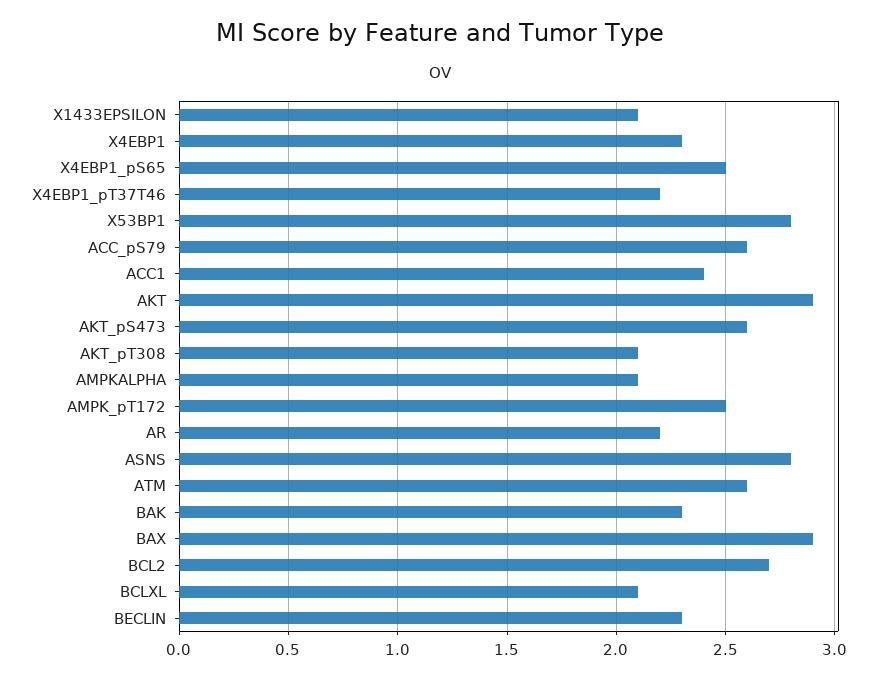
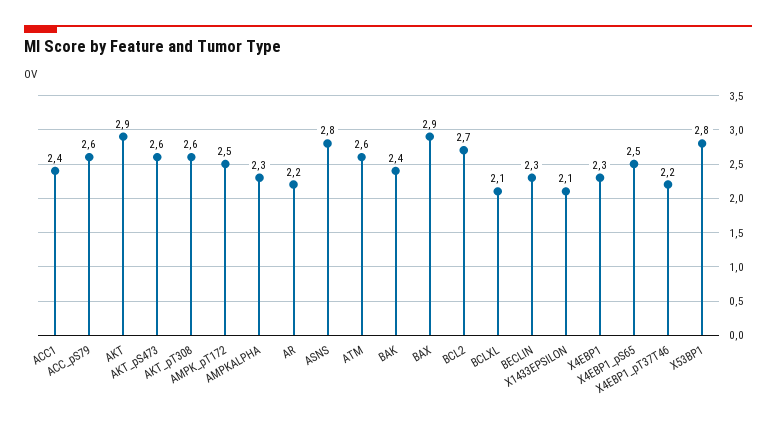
  {
    "X1433EPSILON": 2.1,
    "X4EBP1": 2.3,
    "X4EBP1_pS65": 2.5,
    "X4EBP1_pT37T46": 2.2,
    "X53BP1": 2.8,
    "ACC_pS79": 2.6,
    "ACC1": 2.4,
    "AKT": 2.9,
    "AKT_pS473": 2.6,
-   "AKT_pT308": 2.1,
+   "AKT_pT308": 2.6,
-   "AMPKALPHA": 2.1,
+   "AMPKALPHA": 2.3,
    "AMPK_pT172": 2.5,
    "AR": 2.2,
    "ASNS": 2.8,
    "ATM": 2.6,
-   "BAK": 2.3,
+   "BAK": 2.4,
    "BAX": 2.9,
    "BCL2": 2.7,
    "BCLXL": 2.1,
    "BECLIN": 2.3
  }

